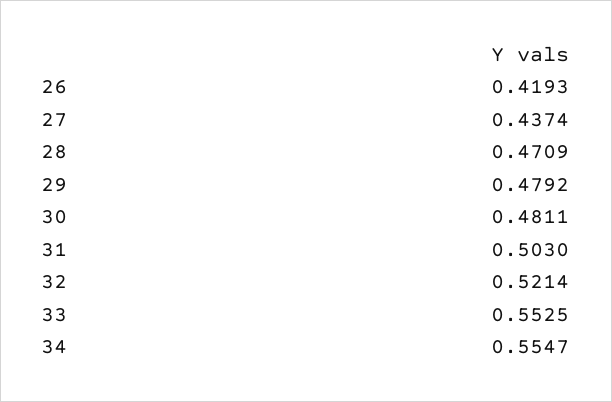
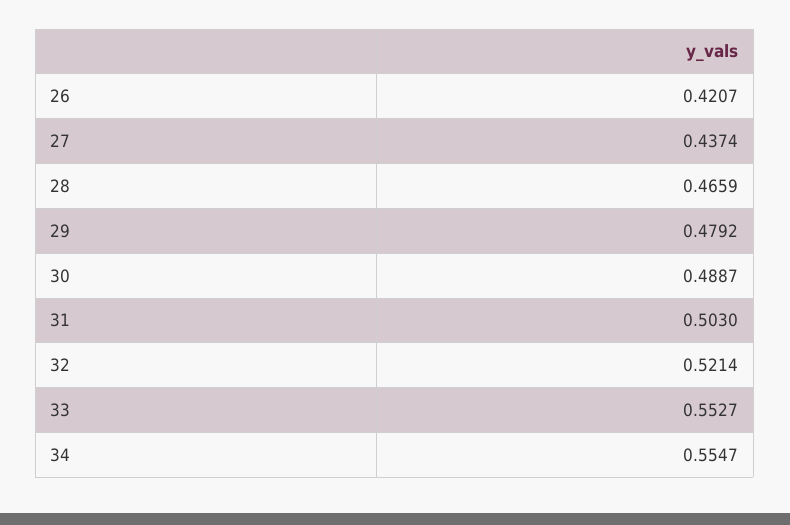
  {
-   "26": 0.4193,
+   "26": 0.4207,
    "27": 0.4374,
-   "28": 0.4709,
+   "28": 0.4659,
    "29": 0.4792,
-   "30": 0.4811,
+   "30": 0.4887,
    "31": 0.503,
    "32": 0.5214,
-   "33": 0.5525,
+   "33": 0.5527,
    "34": 0.5547
  }

